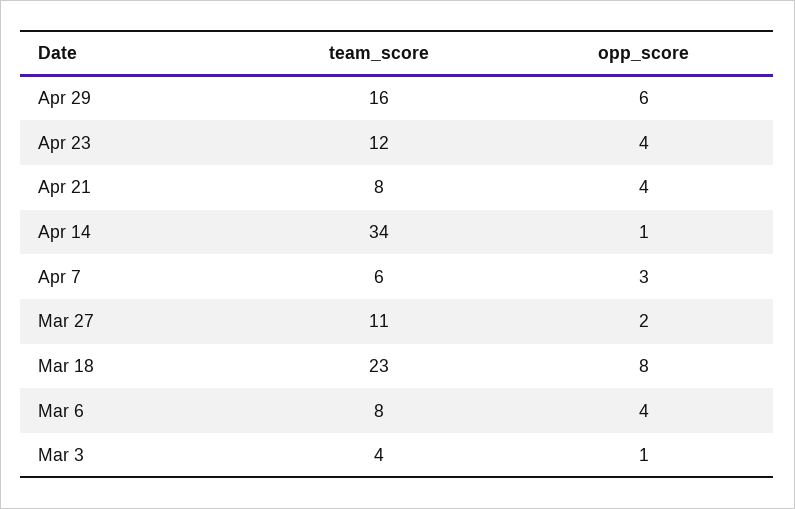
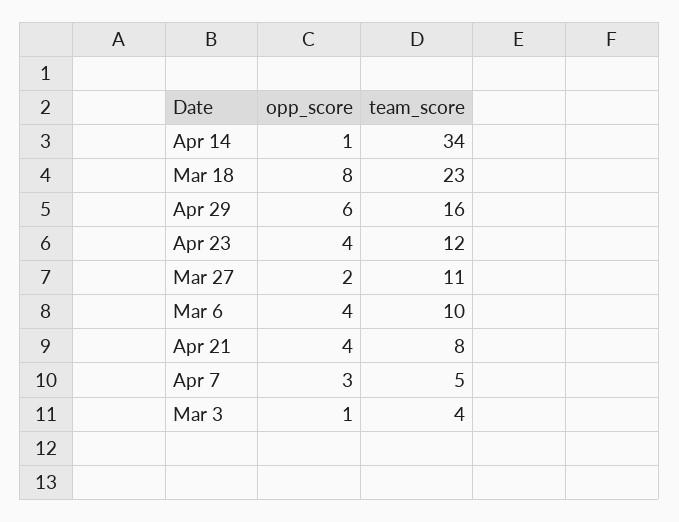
  {
    "team_score": {
      "Apr 29": 16,
      "Apr 23": 12,
      "Apr 21": 8,
      "Apr 14": 34,
-     "Apr 7": 6,
+     "Apr 7": 5,
      "Mar 27": 11,
      "Mar 18": 23,
-     "Mar 6": 8,
+     "Mar 6": 10,
      "Mar 3": 4
    },
    "opp_score": {
      "Apr 29": 6,
      "Apr 23": 4,
      "Apr 21": 4,
      "Apr 14": 1,
      "Apr 7": 3,
      "Mar 27": 2,
      "Mar 18": 8,
      "Mar 6": 4,
      "Mar 3": 1
    }
  }

